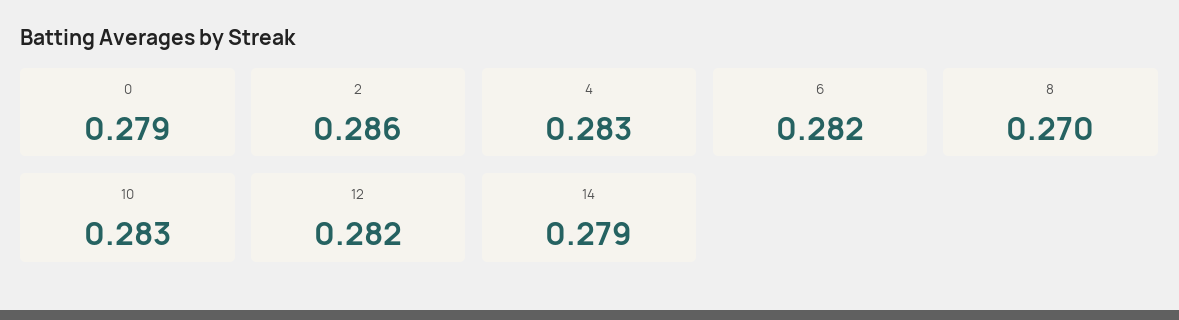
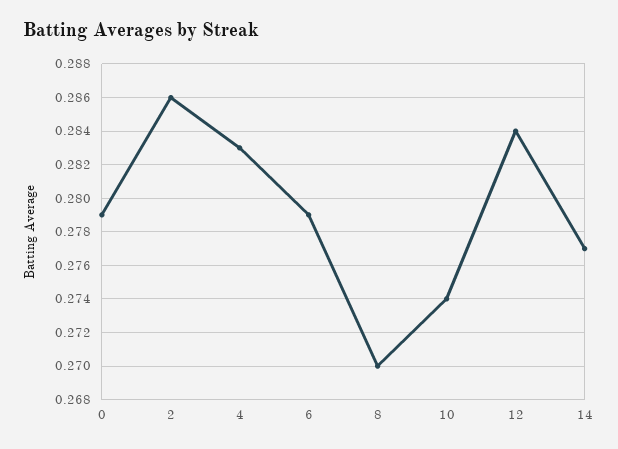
  {
    "0": 0.279,
    "2": 0.286,
    "4": 0.283,
-   "6": 0.282,
+   "6": 0.279,
    "8": 0.27,
-   "10": 0.283,
+   "10": 0.274,
-   "12": 0.282,
+   "12": 0.284,
-   "14": 0.279
+   "14": 0.277
  }

